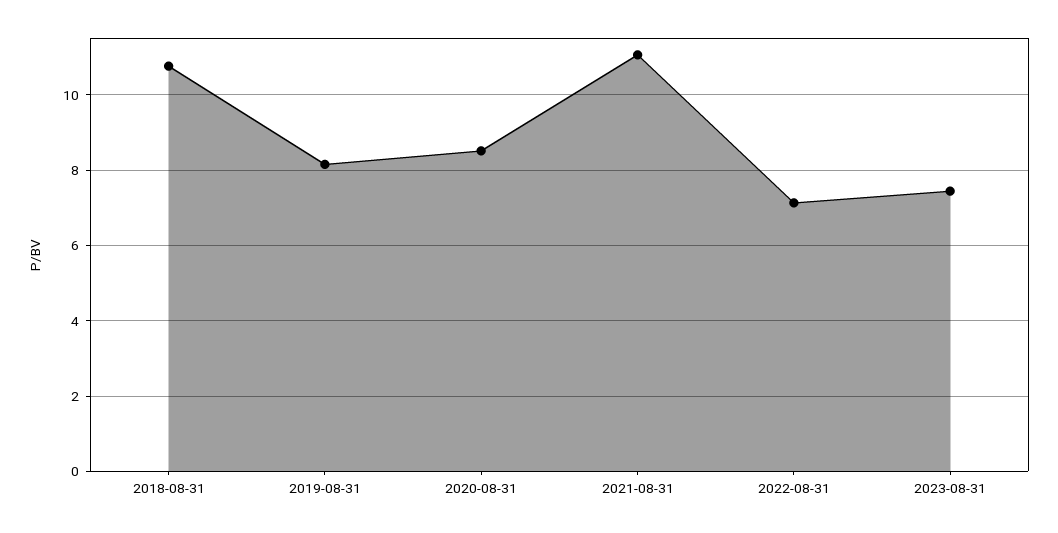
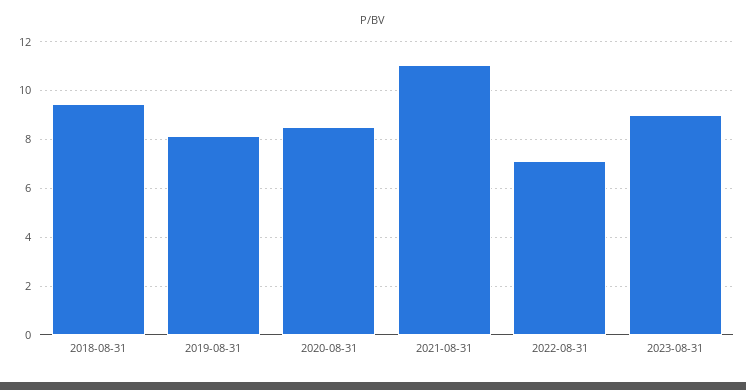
  {
-   "2018-08-31": 10.8,
+   "2018-08-31": 9.5,
    "2019-08-31": 8.2,
    "2020-08-31": 8.6,
    "2021-08-31": 11,
    "2022-08-31": 7.2,
-   "2023-08-31": 7.4
+   "2023-08-31": 9
  }

